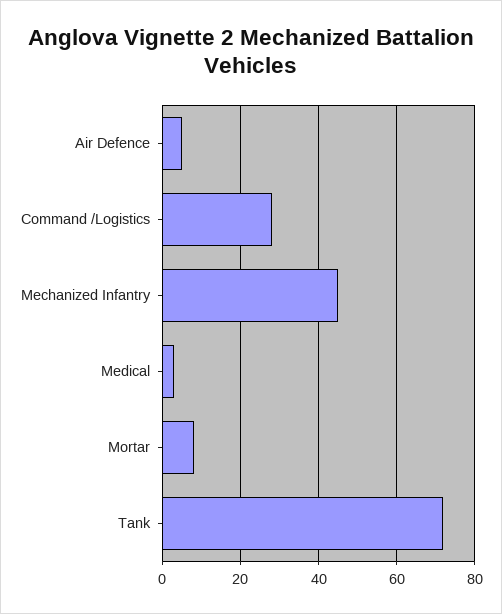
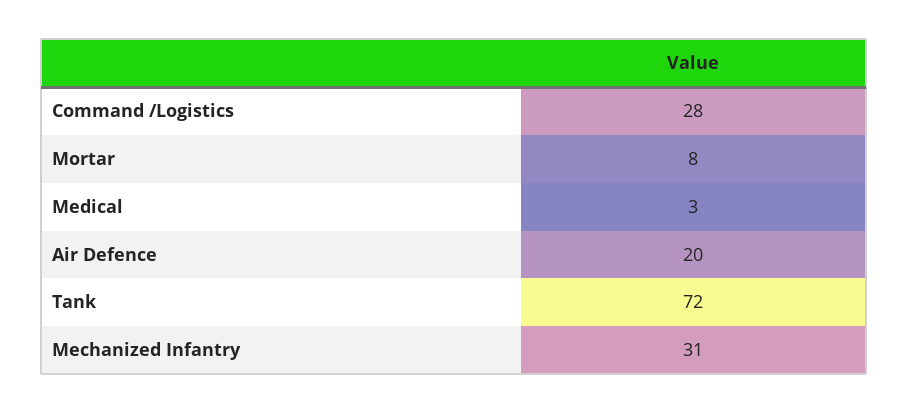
  {
-   "Air Defence": 5,
+   "Air Defence": 20,
    "Command /Logistics": 28,
-   "Mechanized Infantry": 45,
+   "Mechanized Infantry": 31,
    "Medical": 3,
    "Mortar": 8,
    "Tank": 72
  }

